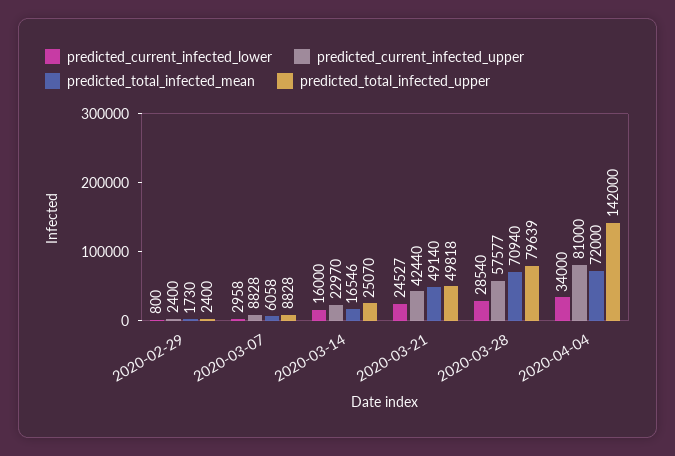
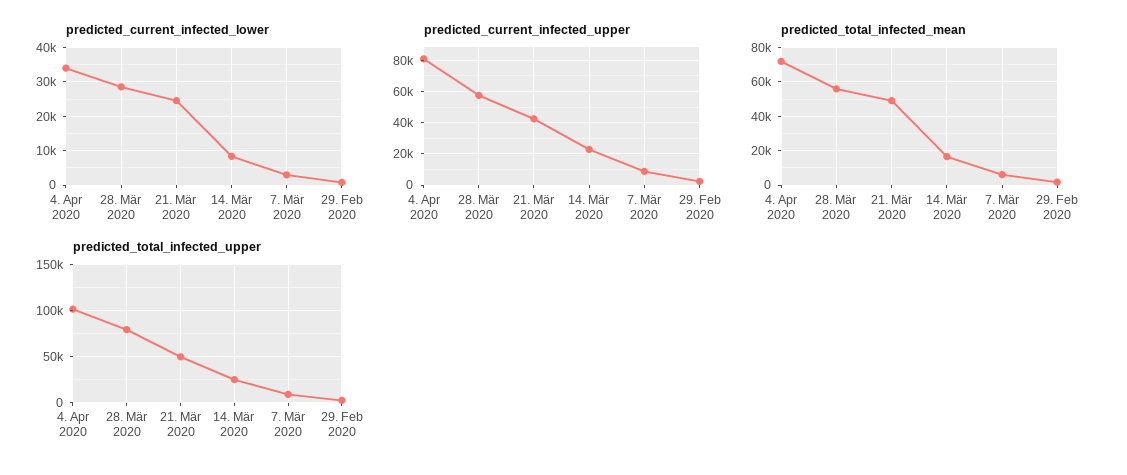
  {
    "predicted_current_infected_lower": {
      "2020-02-29": 800,
      "2020-03-07": 2958,
-     "2020-03-14": 16000,
+     "2020-03-14": 8000,
      "2020-03-21": 24527,
      "2020-03-28": 28540,
      "2020-04-04": 34000
    },
    "predicted_current_infected_upper": {
      "2020-02-29": 2400,
      "2020-03-07": 8828,
      "2020-03-14": 22970,
      "2020-03-21": 42440,
      "2020-03-28": 57577,
      "2020-04-04": 81000
    },
    "predicted_total_infected_mean": {
      "2020-02-29": 1730,
      "2020-03-07": 6058,
      "2020-03-14": 16546,
      "2020-03-21": 49140,
-     "2020-03-28": 70940,
+     "2020-03-28": 55000,
      "2020-04-04": 72000
    },
    "predicted_total_infected_upper": {
      "2020-02-29": 2400,
      "2020-03-07": 8828,
      "2020-03-14": 25070,
      "2020-03-21": 49818,
      "2020-03-28": 79639,
-     "2020-04-04": 142000
+     "2020-04-04": 100000
    }
  }

